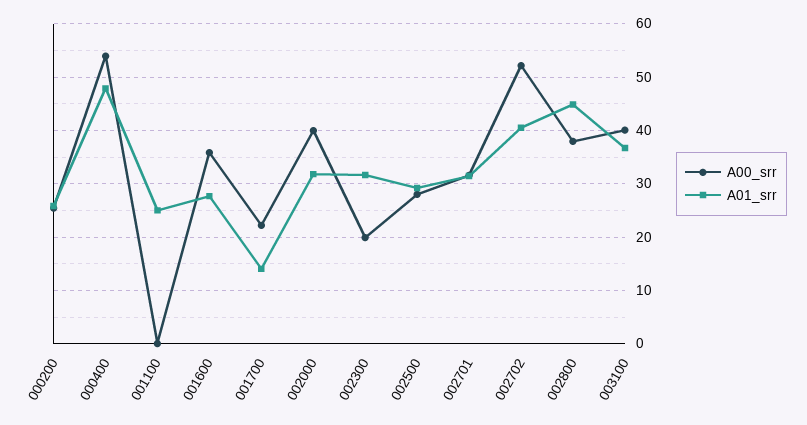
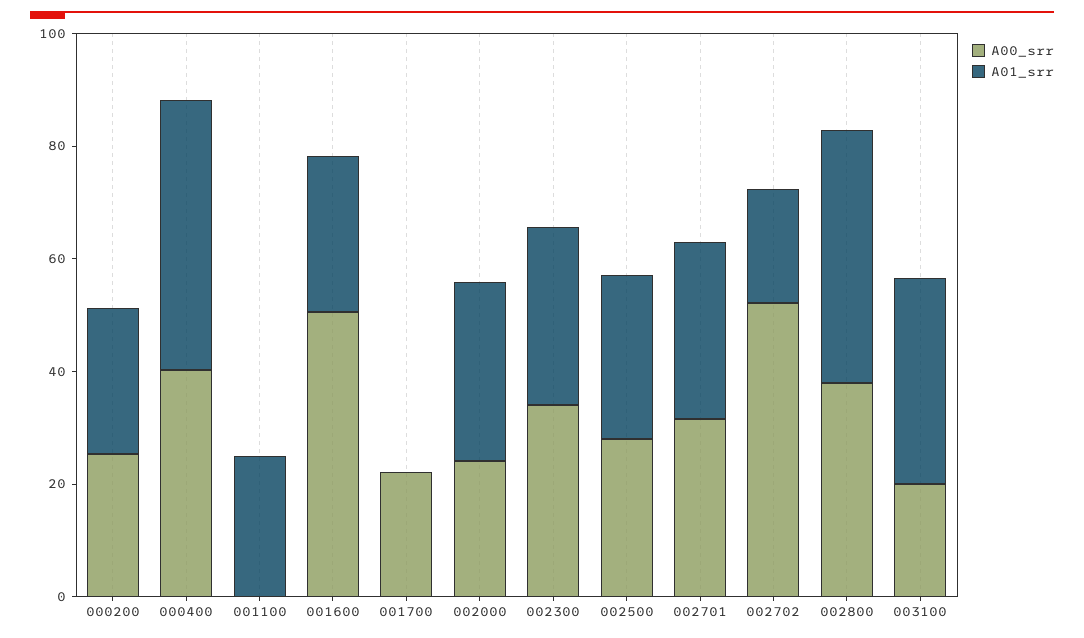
  {
    "A00_srr": {
      "000200": 26,
-     "000400": 54,
+     "000400": 40,
      "001100": 0,
-     "001600": 36,
+     "001600": 50,
      "001700": 22,
-     "002000": 40,
+     "002000": 25,
-     "002300": 20,
+     "002300": 35,
      "002500": 28,
      "002701": 32,
      "002702": 52,
      "002800": 38,
-     "003100": 40
+     "003100": 20
    },
    "A01_srr": {
      "000200": 26,
      "000400": 48,
      "001100": 26,
      "001600": 28,
-     "001700": 14,
+     "001700": 0,
      "002000": 32,
      "002300": 32,
      "002500": 30,
      "002701": 32,
-     "002702": 40,
+     "002702": 20,
      "002800": 44,
      "003100": 36
    }
  }

